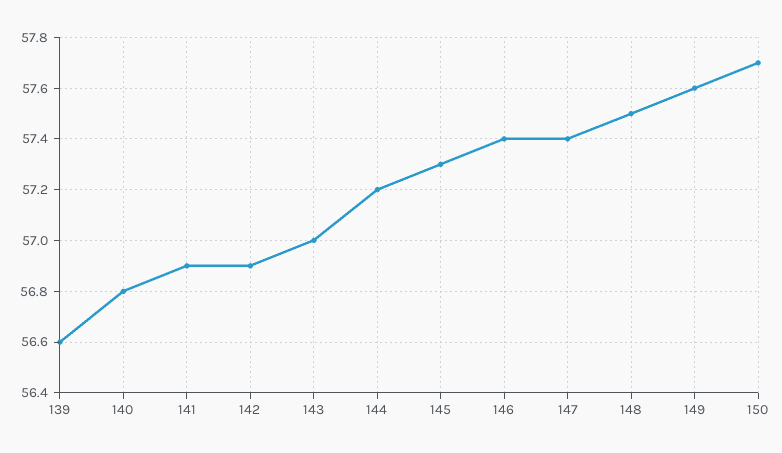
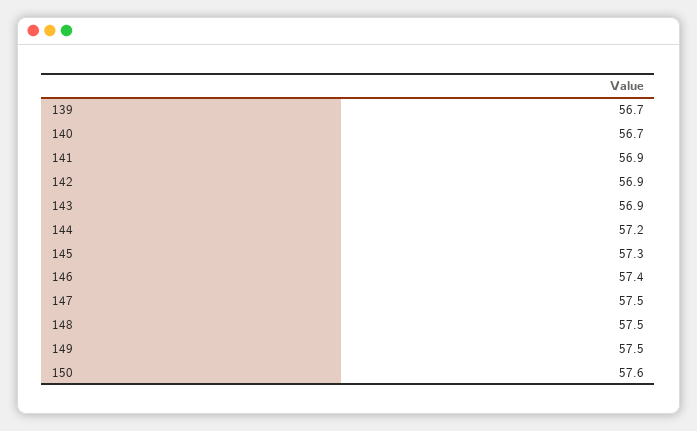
  {
-   "139": 56.6,
+   "139": 56.7,
-   "140": 56.8,
+   "140": 56.7,
    "141": 56.9,
    "142": 56.9,
-   "143": 57,
+   "143": 56.9,
    "144": 57.2,
    "145": 57.3,
    "146": 57.4,
-   "147": 57.4,
+   "147": 57.5,
    "148": 57.5,
-   "149": 57.6,
+   "149": 57.5,
-   "150": 57.7
+   "150": 57.6
  }

